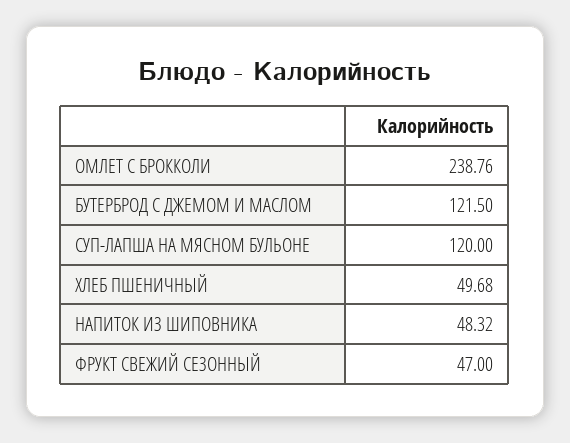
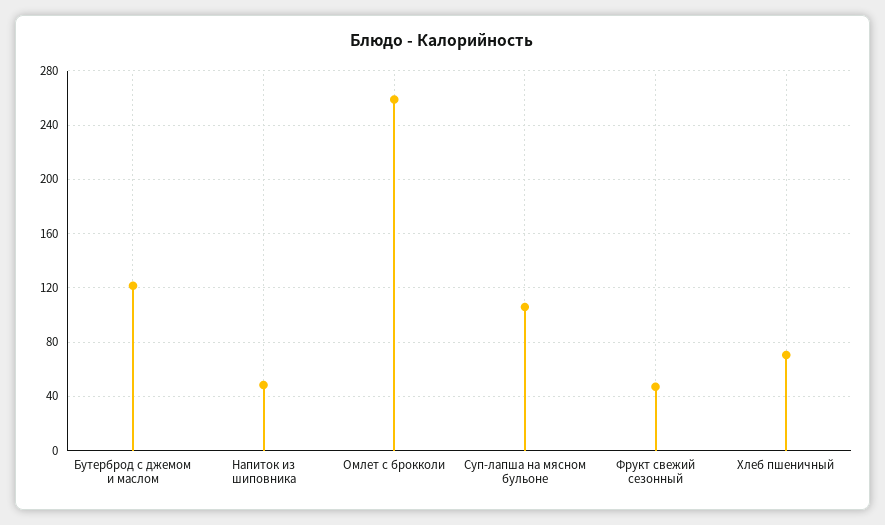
  {
-   "ОМЛЕТ С БРОККОЛИ": 238.76,
+   "ОМЛЕТ С БРОККОЛИ": 260,
    "БУТЕРБРОД С ДЖЕМОМ И МАСЛОМ": 121.5,
-   "СУП-ЛАПША НА МЯСНОМ БУЛЬОНЕ": 120,
+   "СУП-ЛАПША НА МЯСНОМ БУЛЬОНЕ": 105,
-   "ХЛЕБ ПШЕНИЧНЫЙ": 49.68,
+   "ХЛЕБ ПШЕНИЧНЫЙ": 70,
    "НАПИТОК ИЗ ШИПОВНИКА": 48.32,
    "ФРУКТ СВЕЖИЙ СЕЗОННЫЙ": 47
  }

